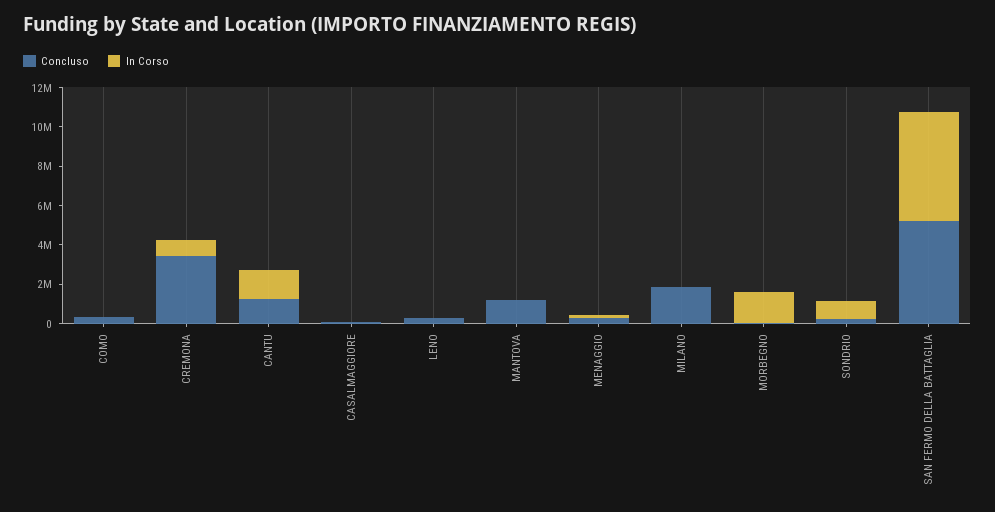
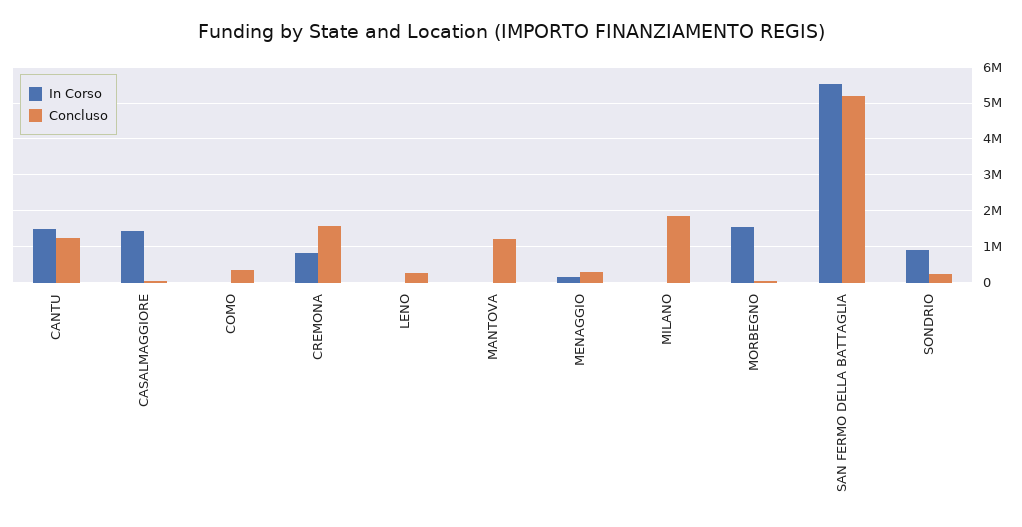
  {
    "Concluso": {
      "COMO": 400000,
-     "CREMONA": 3500000,
+     "CREMONA": 1600000,
      "CANTU": 1200000,
      "CASALMAGGIORE": 0,
      "LENO": 200000,
      "MANTOVA": 1200000,
      "MENAGGIO": 200000,
      "MILANO": 1800000,
      "MORBEGNO": 0,
      "SONDRIO": 200000,
      "SAN FERMO DELLA BATTAGLIA": 5200000
    },
    "In Corso": {
      "COMO": 0,
      "CREMONA": 800000,
      "CANTU": 1400000,
-     "CASALMAGGIORE": 0,
+     "CASALMAGGIORE": 1400000,
      "LENO": 0,
      "MANTOVA": 0,
      "MENAGGIO": 200000,
      "MILANO": 0,
      "MORBEGNO": 1600000,
      "SONDRIO": 1000000,
      "SAN FERMO DELLA BATTAGLIA": 5600000
    }
  }

